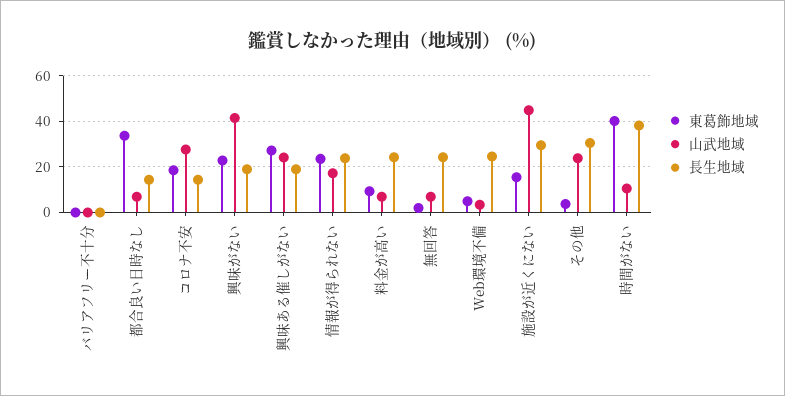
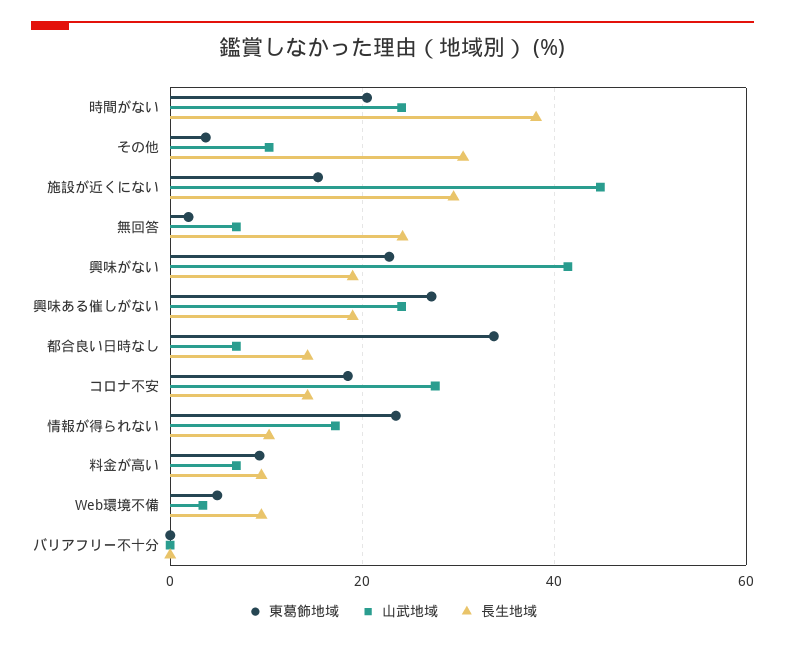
  {
    "東葛飾地域": {
      "バリアフリー不十分": 0,
      "都合良い日時なし": 34,
      "コロナ不安": 18,
      "興味がない": 22,
      "興味ある催しがない": 28,
      "情報が得られない": 24,
      "料金が高い": 10,
      "無回答": 2,
      "Web環境不備": 4,
      "施設が近くにない": 16,
      "その他": 4,
-     "時間がない": 40
+     "時間がない": 20
    },
    "山武地域": {
      "バリアフリー不十分": 0,
      "都合良い日時なし": 6,
      "コロナ不安": 28,
      "興味がない": 42,
      "興味ある催しがない": 24,
      "情報が得られない": 18,
      "料金が高い": 6,
      "無回答": 6,
      "Web環境不備": 4,
      "施設が近くにない": 44,
-     "その他": 25,
+     "その他": 10,
-     "時間がない": 10
+     "時間がない": 24
    },
    "長生地域": {
      "バリアフリー不十分": 0,
      "都合良い日時なし": 14,
      "コロナ不安": 14,
      "興味がない": 20,
      "興味ある催しがない": 20,
-     "情報が得られない": 25,
+     "情報が得られない": 10,
-     "料金が高い": 25,
+     "料金が高い": 10,
      "無回答": 24,
-     "Web環境不備": 25,
+     "Web環境不備": 10,
      "施設が近くにない": 30,
      "その他": 30,
      "時間がない": 38
    }
  }

